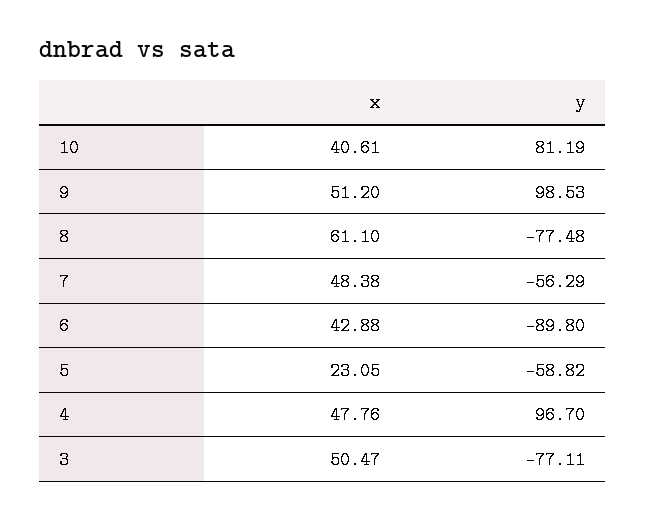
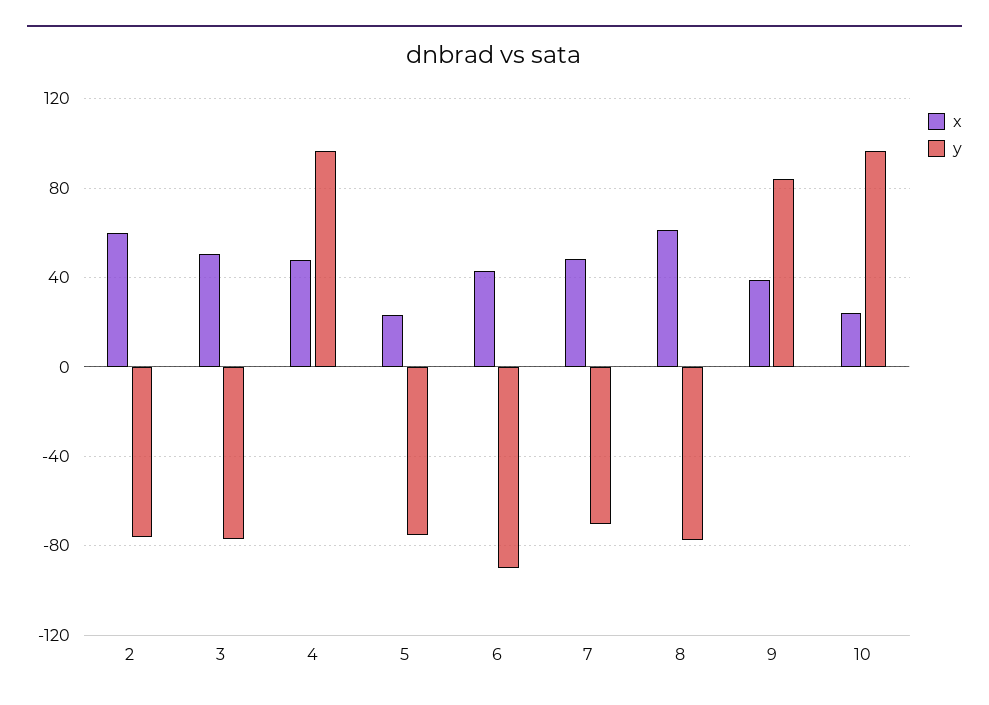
  {
    "x": {
-     "10": 40.61,
+     "10": 25,
-     "9": 51.2,
+     "9": 40,
      "8": 61.1,
      "7": 48.38,
      "6": 42.88,
      "5": 23.05,
      "4": 47.76,
-     "3": 50.47
+     "3": 50.47,
+     "2": 60
    },
    "y": {
-     "10": 81.19,
+     "10": 95,
-     "9": 98.53,
+     "9": 85,
      "8": -77.48,
-     "7": -56.29,
+     "7": -70,
      "6": -89.8,
-     "5": -58.82,
+     "5": -75,
      "4": 96.7,
-     "3": -77.11
+     "3": -77.11,
+     "2": -75
    }
  }

